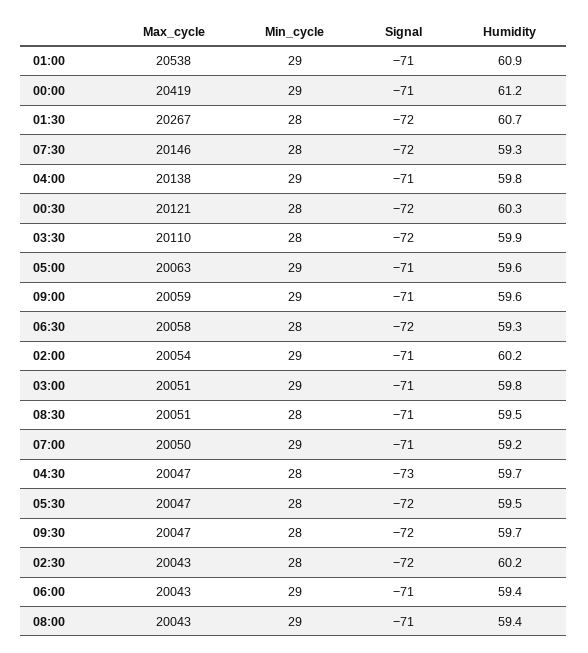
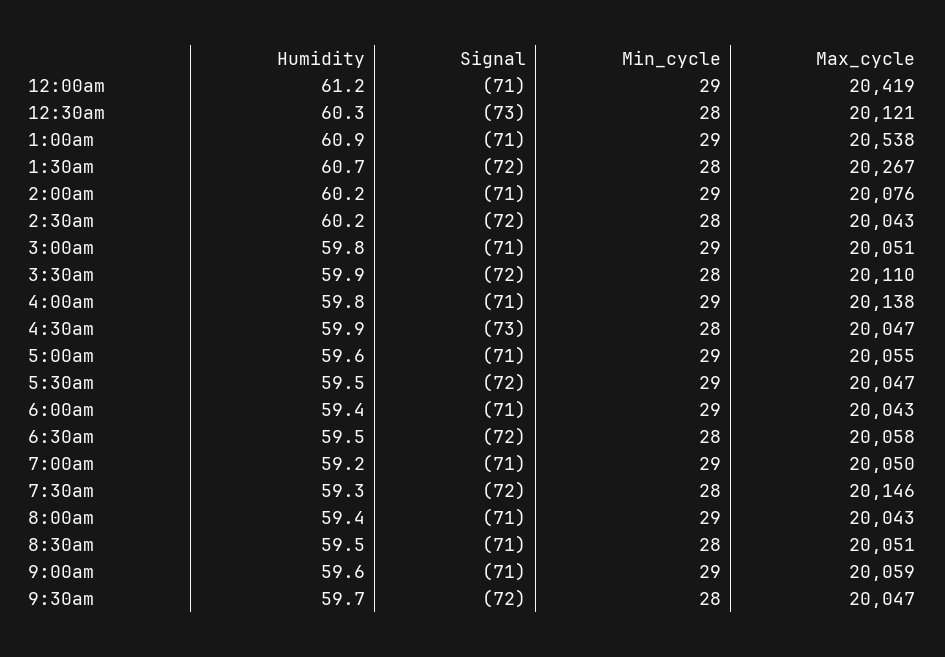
  {
    "Max_cycle": {
      "01:00": 20538,
      "00:00": 20419,
      "01:30": 20267,
      "07:30": 20146,
      "04:00": 20138,
      "00:30": 20121,
      "03:30": 20110,
-     "05:00": 20063,
+     "05:00": 20055,
      "09:00": 20059,
      "06:30": 20058,
-     "02:00": 20054,
+     "02:00": 20076,
      "03:00": 20051,
      "08:30": 20051,
      "07:00": 20050,
      "04:30": 20047,
      "05:30": 20047,
      "09:30": 20047,
      "02:30": 20043,
      "06:00": 20043,
      "08:00": 20043
    },
    "Min_cycle": {
      "01:00": 29,
      "00:00": 29,
      "01:30": 28,
      "07:30": 28,
      "04:00": 29,
      "00:30": 28,
      "03:30": 28,
      "05:00": 29,
      "09:00": 29,
      "06:30": 28,
      "02:00": 29,
      "03:00": 29,
      "08:30": 28,
      "07:00": 29,
      "04:30": 28,
-     "05:30": 28,
+     "05:30": 29,
      "09:30": 28,
      "02:30": 28,
      "06:00": 29,
      "08:00": 29
    },
    "Signal": {
      "01:00": -71,
      "00:00": -71,
      "01:30": -72,
      "07:30": -72,
      "04:00": -71,
-     "00:30": -72,
+     "00:30": -73,
      "03:30": -72,
      "05:00": -71,
      "09:00": -71,
      "06:30": -72,
      "02:00": -71,
      "03:00": -71,
      "08:30": -71,
      "07:00": -71,
      "04:30": -73,
      "05:30": -72,
      "09:30": -72,
      "02:30": -72,
      "06:00": -71,
      "08:00": -71
    },
    "Humidity": {
      "01:00": 60.9,
      "00:00": 61.2,
      "01:30": 60.7,
      "07:30": 59.3,
      "04:00": 59.8,
      "00:30": 60.3,
      "03:30": 59.9,
      "05:00": 59.6,
      "09:00": 59.6,
-     "06:30": 59.3,
+     "06:30": 59.5,
      "02:00": 60.2,
      "03:00": 59.8,
      "08:30": 59.5,
      "07:00": 59.2,
-     "04:30": 59.7,
+     "04:30": 59.9,
      "05:30": 59.5,
      "09:30": 59.7,
      "02:30": 60.2,
      "06:00": 59.4,
      "08:00": 59.4
    }
  }

